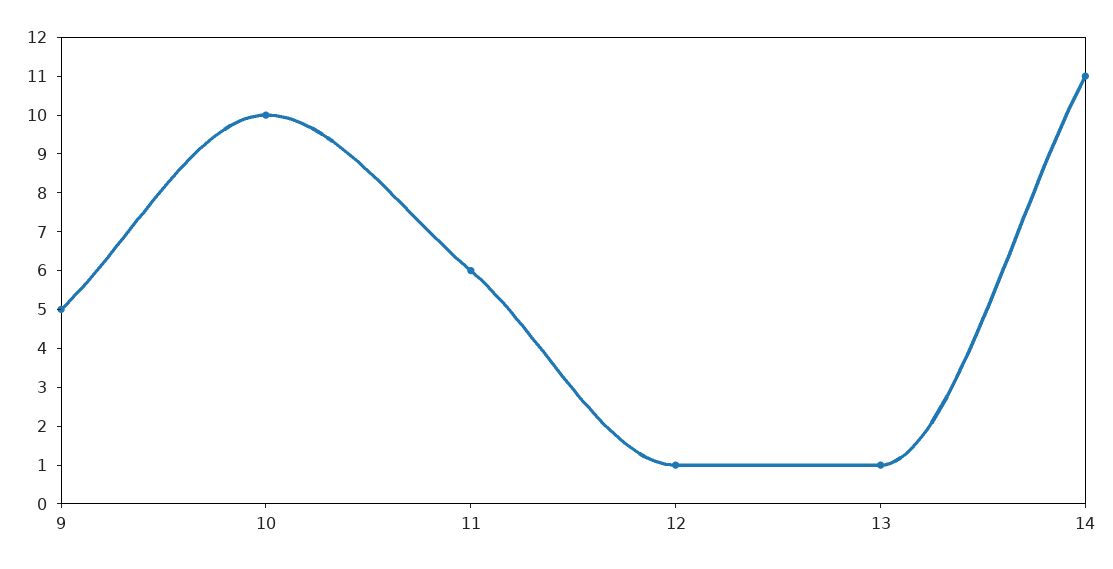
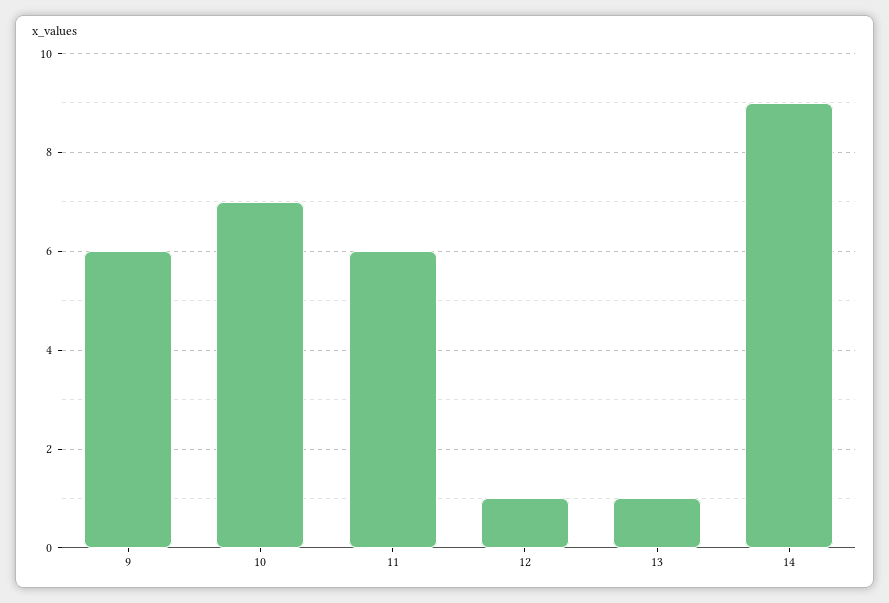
  {
-   "9": 5,
+   "9": 6,
-   "10": 10,
+   "10": 7,
    "11": 6,
    "12": 1,
    "13": 1,
-   "14": 11
+   "14": 9
  }

